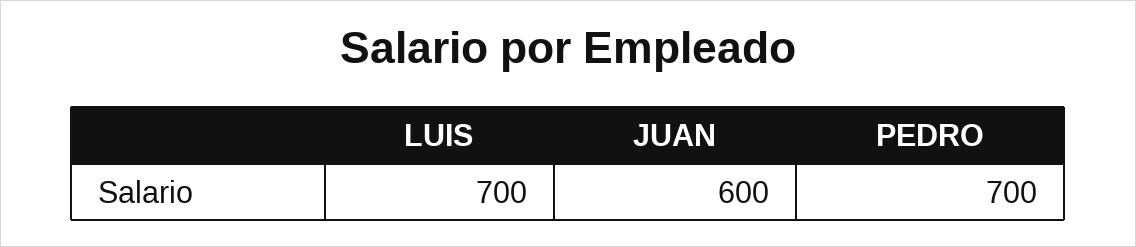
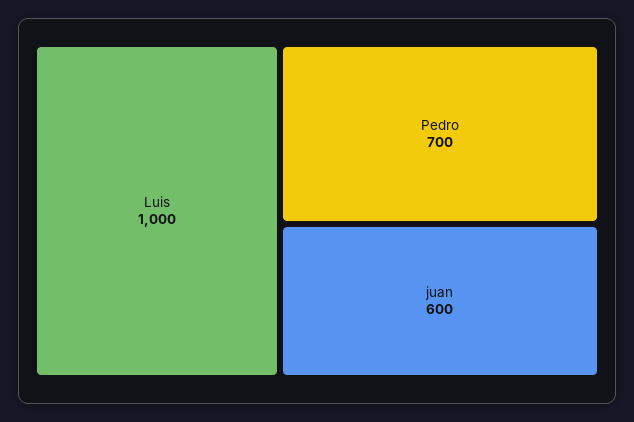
  {
-   "LUIS": 700,
+   "LUIS": 1000,
    "JUAN": 600,
    "PEDRO": 700
  }

